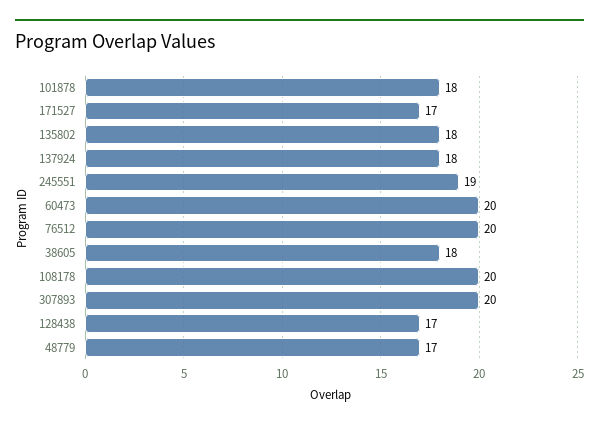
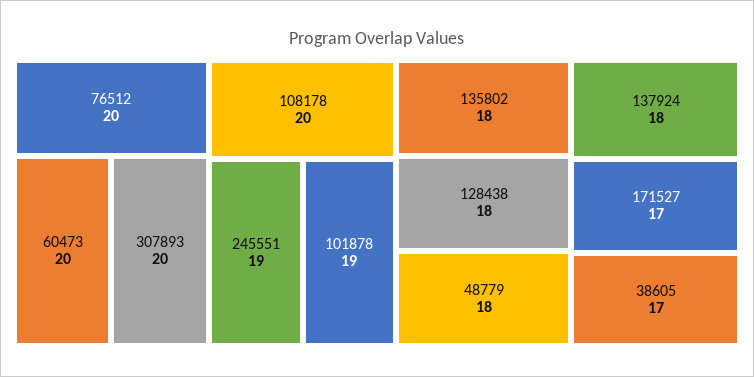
  {
-   "101878": 18,
+   "101878": 19,
    "171527": 17,
    "135802": 18,
    "137924": 18,
    "245551": 19,
    "60473": 20,
    "76512": 20,
-   "38605": 18,
+   "38605": 17,
    "108178": 20,
    "307893": 20,
-   "128438": 17,
+   "128438": 18,
-   "48779": 17
+   "48779": 18
  }

